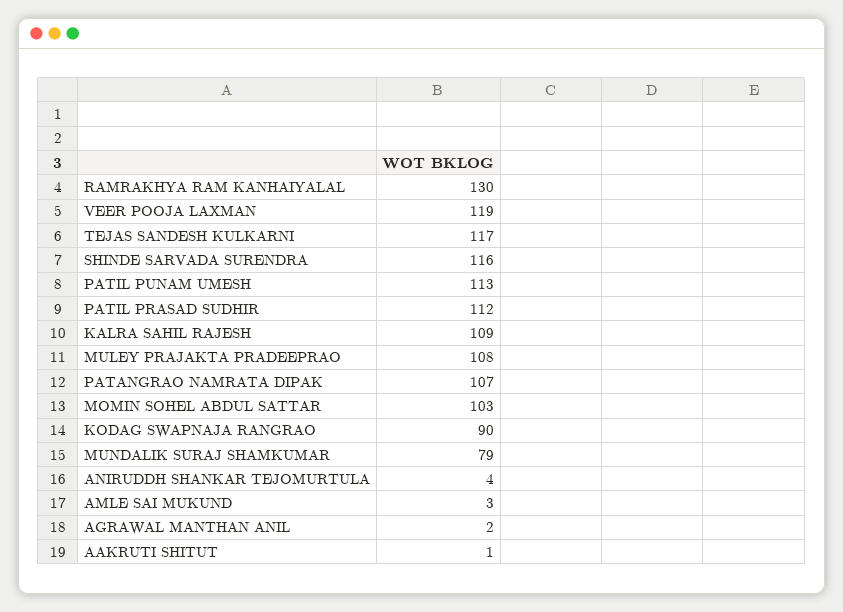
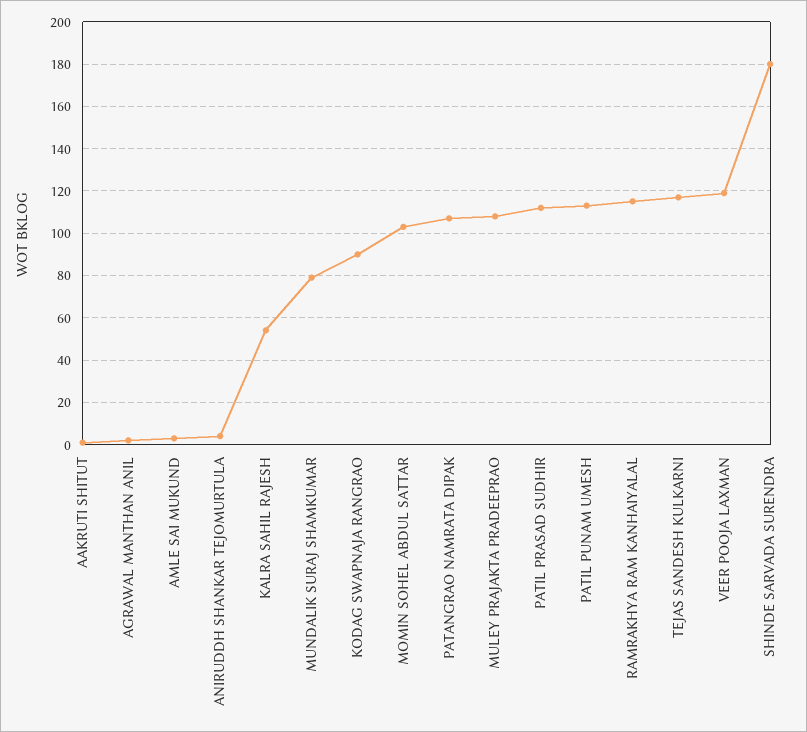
  {
-   "RAMRAKHYA RAM KANHAIYALAL": 130,
+   "RAMRAKHYA RAM KANHAIYALAL": 115,
    "VEER POOJA LAXMAN": 119,
    "TEJAS SANDESH KULKARNI": 117,
-   "SHINDE SARVADA SURENDRA": 116,
+   "SHINDE SARVADA SURENDRA": 180,
    "PATIL PUNAM UMESH": 113,
    "PATIL PRASAD SUDHIR": 112,
-   "KALRA SAHIL RAJESH": 109,
+   "KALRA SAHIL RAJESH": 55,
    "MULEY PRAJAKTA PRADEEPRAO": 108,
    "PATANGRAO NAMRATA DIPAK": 107,
    "MOMIN SOHEL ABDUL SATTAR": 103,
    "KODAG SWAPNAJA RANGRAO": 90,
    "MUNDALIK SURAJ SHAMKUMAR": 79,
    "ANIRUDDH SHANKAR TEJOMURTULA": 4,
    "AMLE SAI MUKUND": 3,
    "AGRAWAL MANTHAN ANIL": 2,
    "AAKRUTI SHITUT": 1
  }

